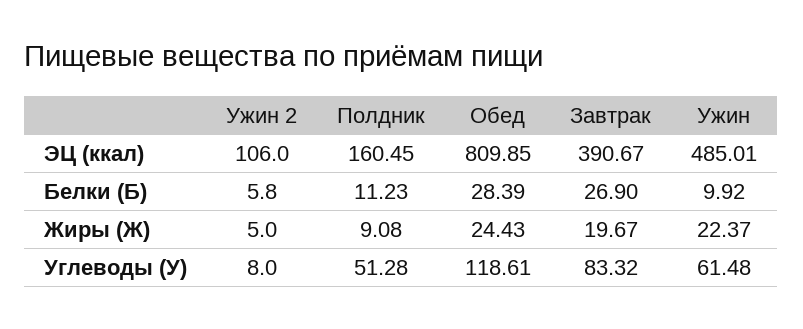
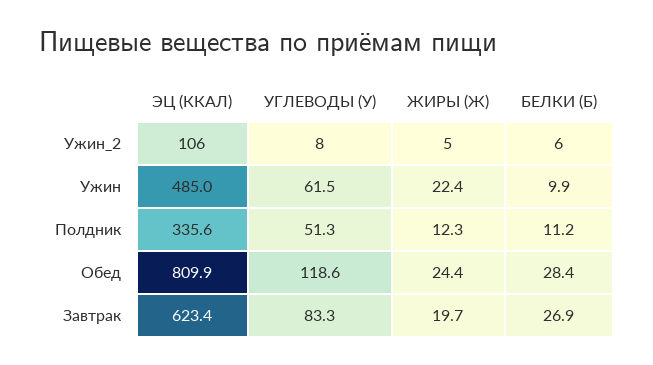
  {
    "Ужин 2": {
      "ЭЦ (ккал)": 106,
      "Белки (Б)": 5.8,
      "Жиры (Ж)": 5,
      "Углеводы (У)": 8
    },
    "Полдник": {
-     "ЭЦ (ккал)": 160.45,
+     "ЭЦ (ккал)": 335.6,
      "Белки (Б)": 11.23,
-     "Жиры (Ж)": 9.08,
+     "Жиры (Ж)": 12.3,
      "Углеводы (У)": 51.28
    },
    "Обед": {
      "ЭЦ (ккал)": 809.85,
      "Белки (Б)": 28.39,
      "Жиры (Ж)": 24.43,
      "Углеводы (У)": 118.61
    },
    "Завтрак": {
-     "ЭЦ (ккал)": 390.67,
+     "ЭЦ (ккал)": 623.4,
      "Белки (Б)": 26.9,
      "Жиры (Ж)": 19.67,
      "Углеводы (У)": 83.32
    },
    "Ужин": {
      "ЭЦ (ккал)": 485.01,
      "Белки (Б)": 9.92,
      "Жиры (Ж)": 22.37,
      "Углеводы (У)": 61.48
    }
  }

